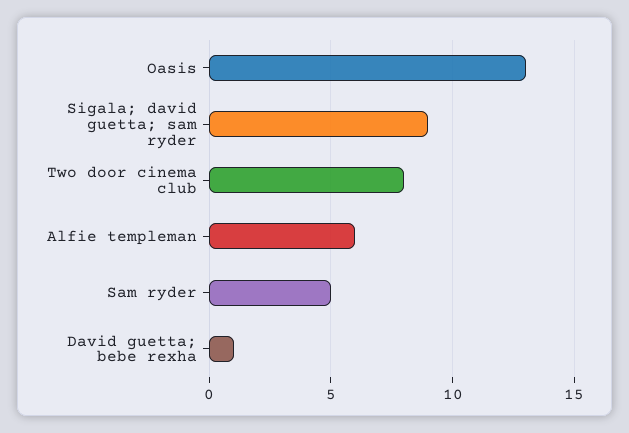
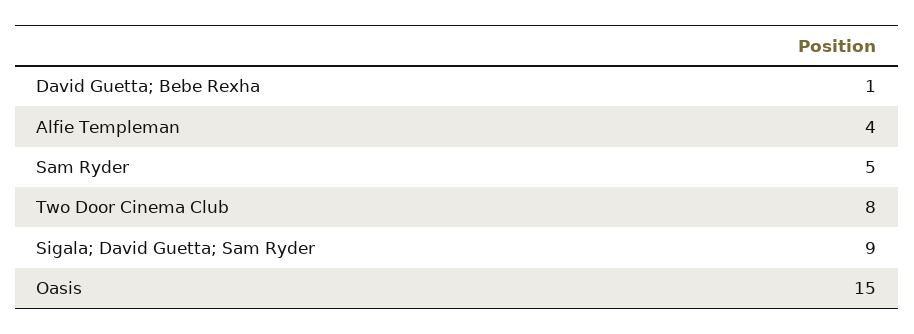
  {
-   "Oasis": 13,
+   "Oasis": 15,
    "Sigala; david guetta; sam ryder": 9,
    "Two door cinema club": 8,
-   "Alfie templeman": 6,
+   "Alfie templeman": 4,
    "Sam ryder": 5,
    "David guetta; bebe rexha": 1
  }

